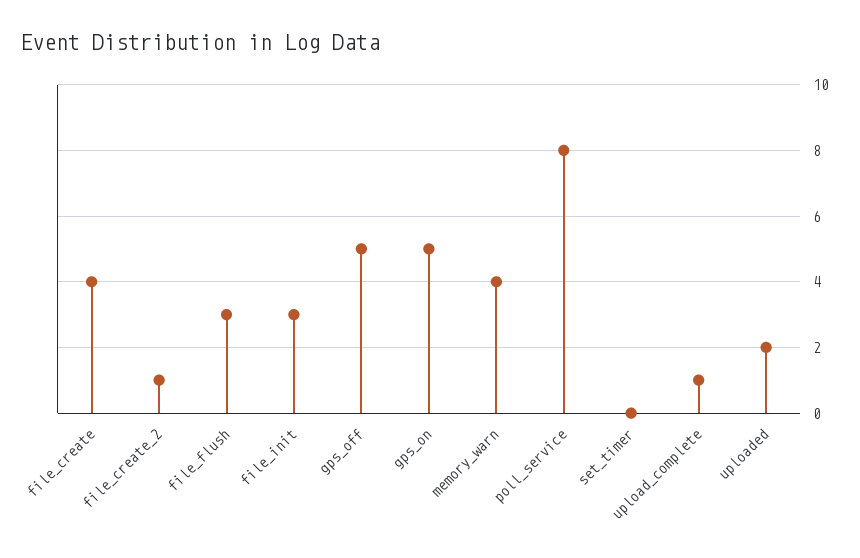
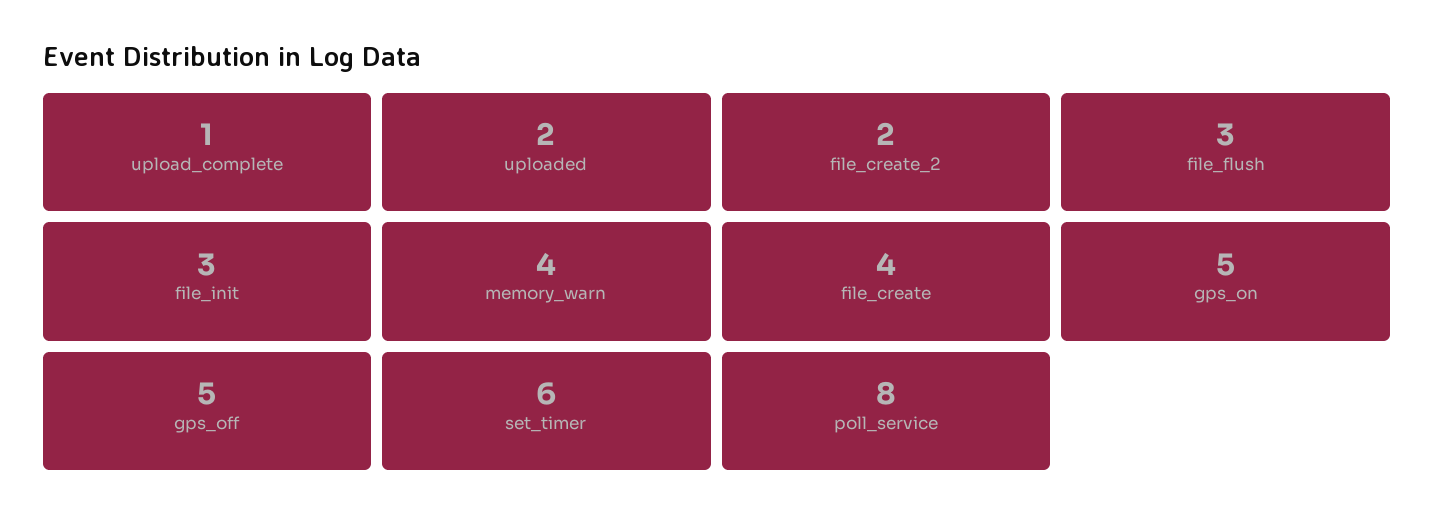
  {
    "file_create": 4,
-   "file_create_2": 1,
+   "file_create_2": 2,
    "file_flush": 3,
    "file_init": 3,
    "gps_off": 5,
    "gps_on": 5,
    "memory_warn": 4,
    "poll_service": 8,
-   "set_timer": 0,
+   "set_timer": 6,
    "upload_complete": 1,
    "uploaded": 2
  }

